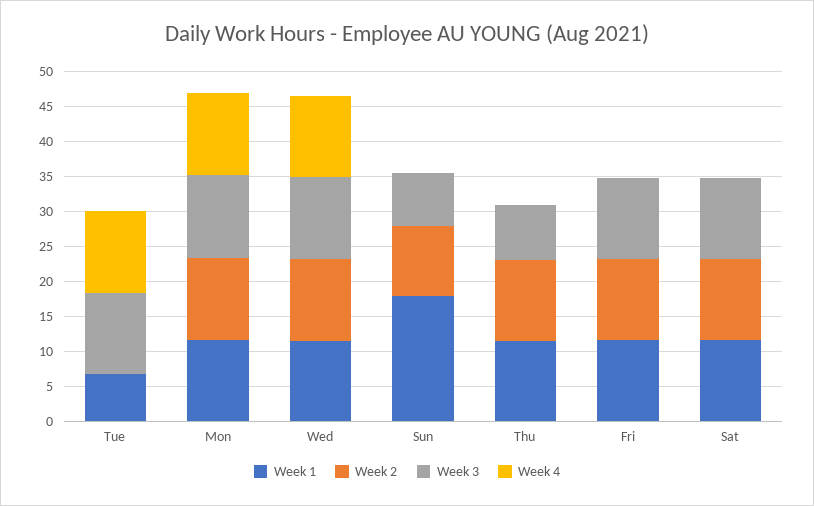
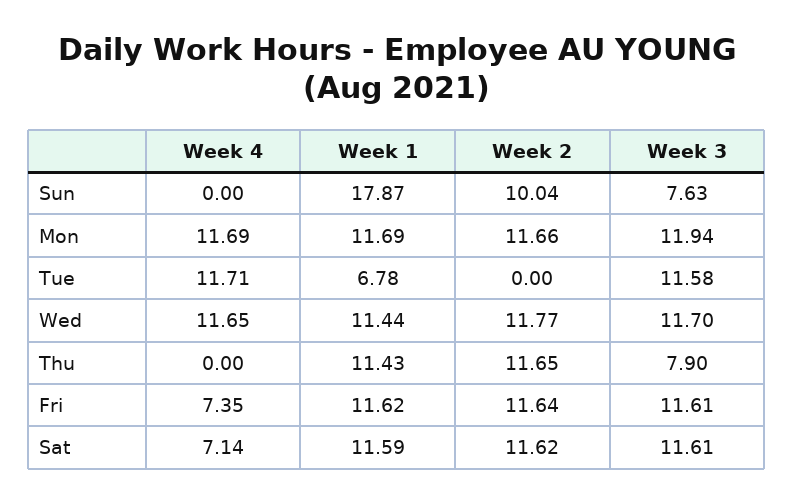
  {
    "Week 1": {
      "Tue": 6.78,
      "Mon": 11.69,
      "Wed": 11.44,
      "Sun": 17.87,
      "Thu": 11.43,
      "Fri": 11.62,
      "Sat": 11.59
    },
    "Week 2": {
      "Tue": 0,
      "Mon": 11.66,
      "Wed": 11.77,
      "Sun": 10.04,
      "Thu": 11.65,
      "Fri": 11.64,
      "Sat": 11.62
    },
    "Week 3": {
      "Tue": 11.58,
      "Mon": 11.94,
      "Wed": 11.7,
      "Sun": 7.63,
      "Thu": 7.9,
      "Fri": 11.61,
      "Sat": 11.61
    },
    "Week 4": {
      "Tue": 11.71,
      "Mon": 11.69,
      "Wed": 11.65,
      "Sun": 0,
      "Thu": 0,
-     "Fri": 0,
+     "Fri": 7.35,
-     "Sat": 0
+     "Sat": 7.14
    }
  }

